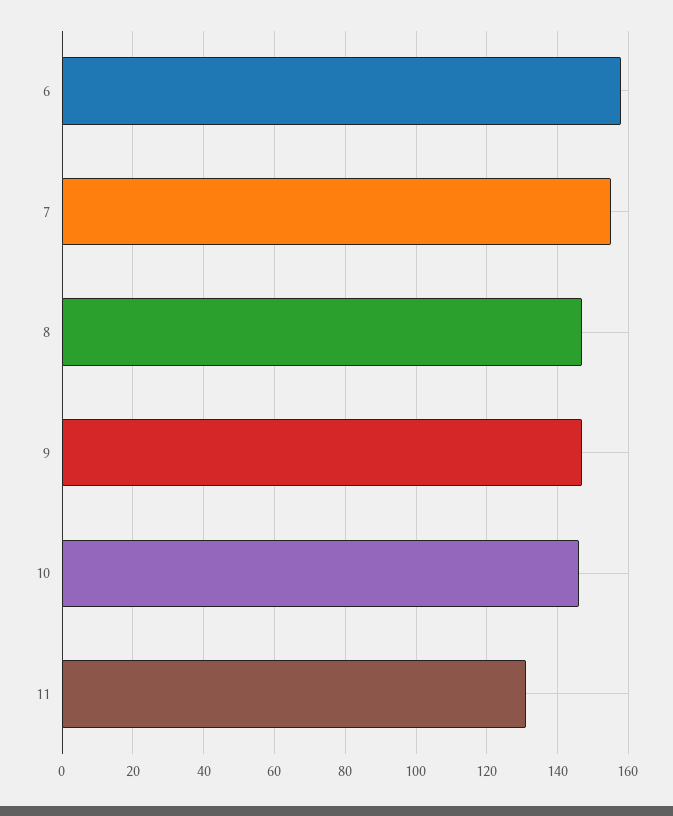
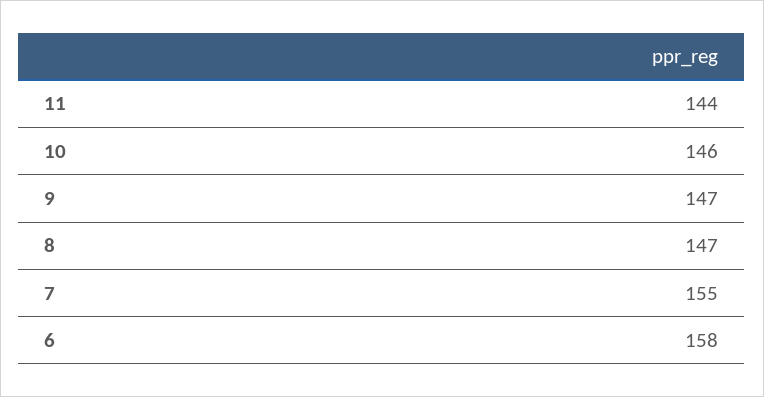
  {
    "6": 158,
    "7": 155,
    "8": 147,
    "9": 147,
    "10": 146,
-   "11": 130
+   "11": 144
  }

